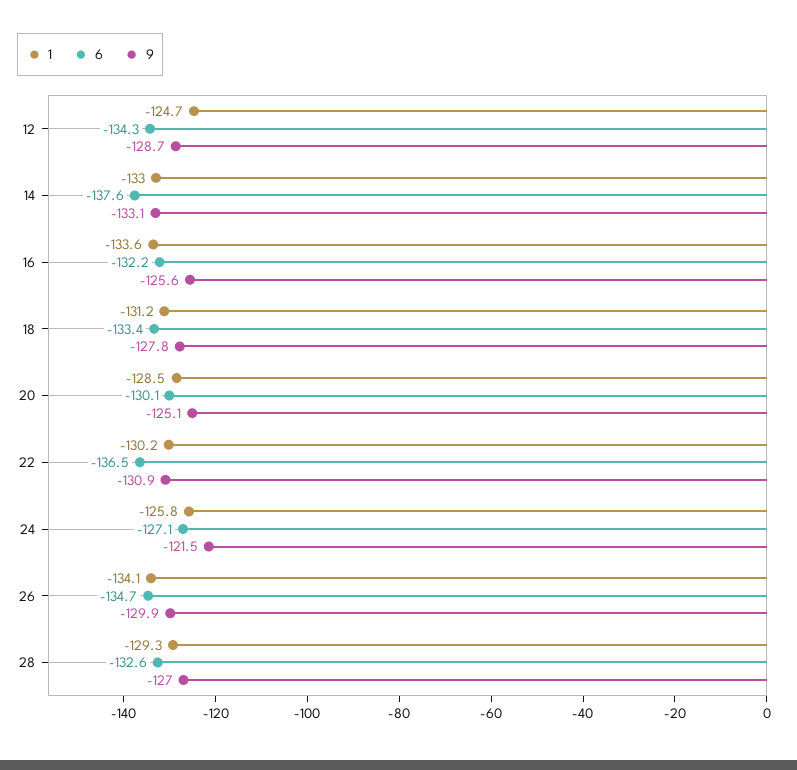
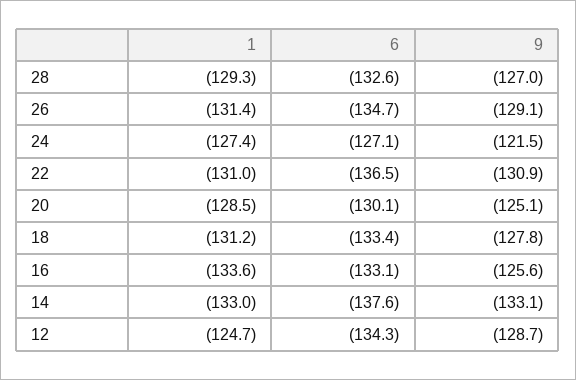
  {
    "1": {
      "12": -124.7,
      "14": -133,
      "16": -133.6,
      "18": -131.2,
      "20": -128.5,
-     "22": -130.2,
+     "22": -131,
-     "24": -125.8,
+     "24": -127.4,
-     "26": -134.1,
+     "26": -131.4,
      "28": -129.3
    },
    "6": {
      "12": -134.3,
      "14": -137.6,
-     "16": -132.2,
+     "16": -133.1,
      "18": -133.4,
      "20": -130.1,
      "22": -136.5,
      "24": -127.1,
      "26": -134.7,
      "28": -132.6
    },
    "9": {
      "12": -128.7,
      "14": -133.1,
      "16": -125.6,
      "18": -127.8,
      "20": -125.1,
      "22": -130.9,
      "24": -121.5,
-     "26": -129.9,
+     "26": -129.1,
      "28": -127
    }
  }

